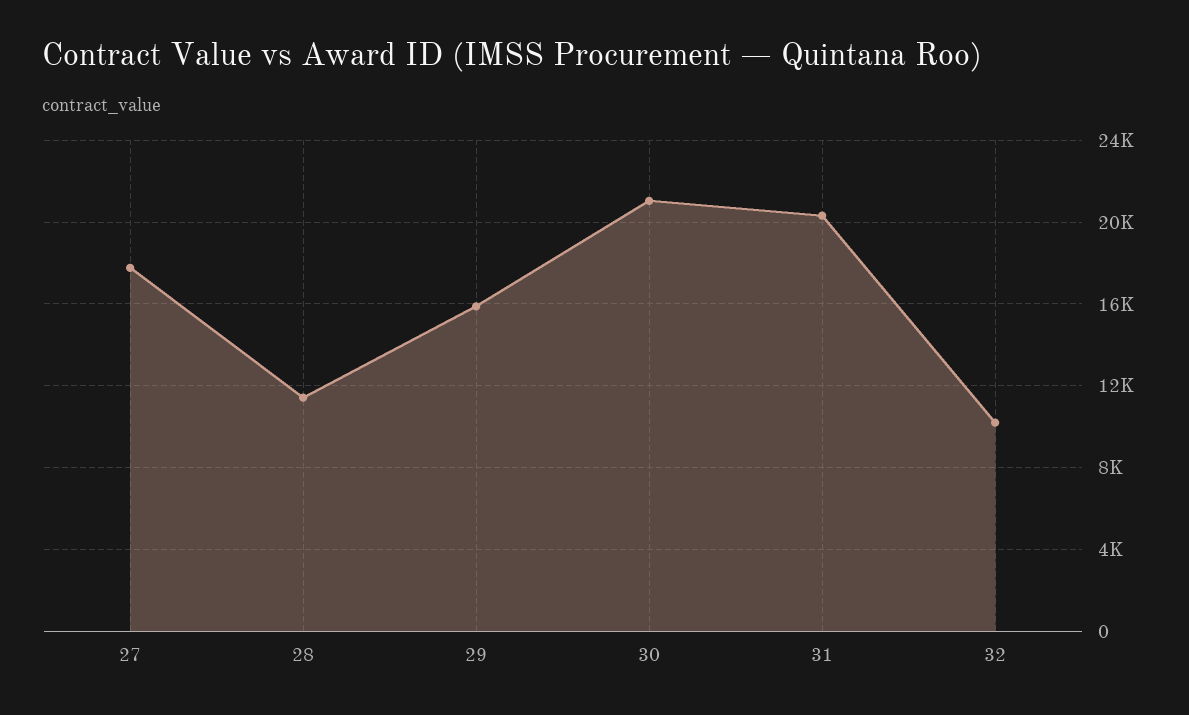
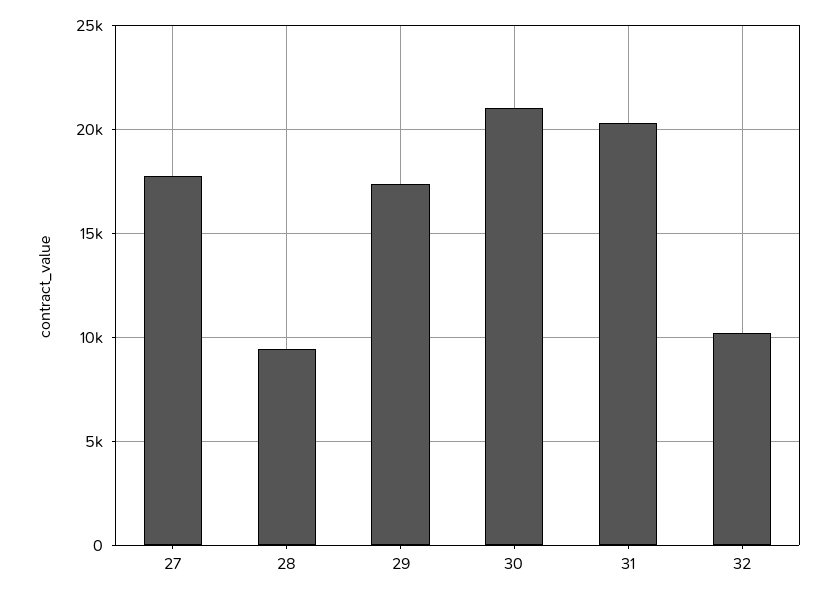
  {
    "27": 18000,
-   "28": 11500,
+   "28": 9500,
-   "29": 16000,
+   "29": 17500,
    "30": 21000,
    "31": 20500,
    "32": 10000
  }

